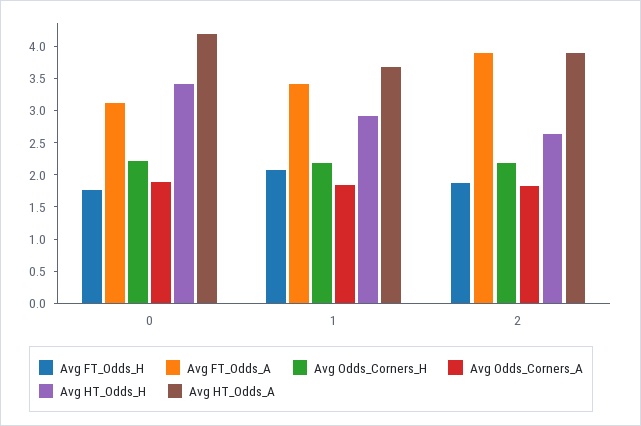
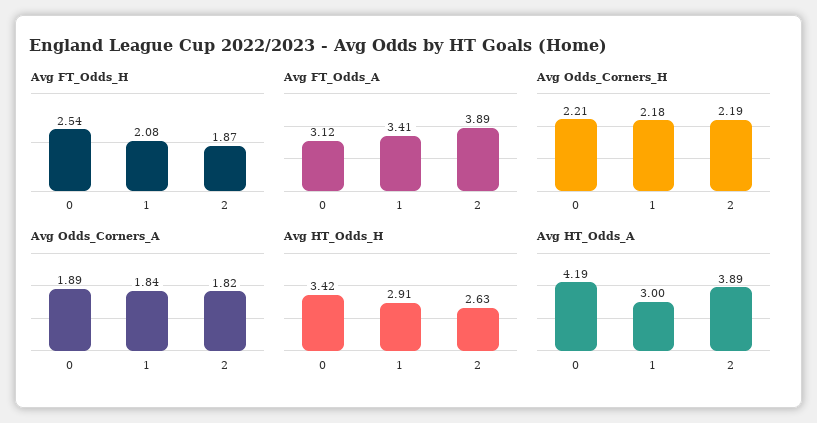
  {
    "Avg FT_Odds_H": {
-     "0": 1.75,
+     "0": 2.54,
      "1": 2.08,
      "2": 1.87
    },
    "Avg FT_Odds_A": {
      "0": 3.12,
      "1": 3.41,
      "2": 3.89
    },
    "Avg Odds_Corners_H": {
      "0": 2.21,
      "1": 2.18,
      "2": 2.19
    },
    "Avg Odds_Corners_A": {
      "0": 1.89,
      "1": 1.84,
      "2": 1.82
    },
    "Avg HT_Odds_H": {
      "0": 3.42,
      "1": 2.91,
      "2": 2.63
    },
    "Avg HT_Odds_A": {
      "0": 4.19,
-     "1": 3.75,
+     "1": 3,
      "2": 3.89
    }
  }

